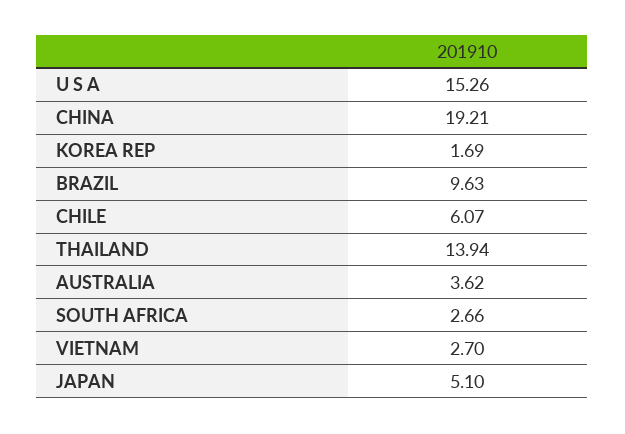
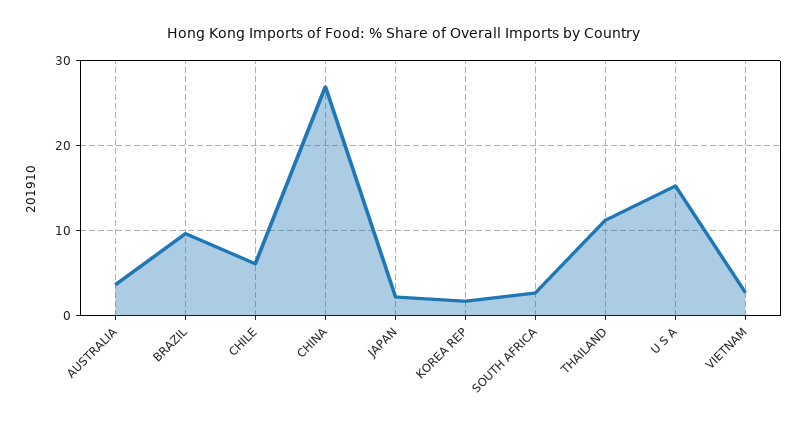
  {
    "U S A": 15.26,
-   "CHINA": 19.21,
+   "CHINA": 27,
    "KOREA REP": 1.69,
    "BRAZIL": 9.63,
    "CHILE": 6.07,
-   "THAILAND": 13.94,
+   "THAILAND": 11,
    "AUSTRALIA": 3.62,
    "SOUTH AFRICA": 2.66,
    "VIETNAM": 2.7,
-   "JAPAN": 5.1
+   "JAPAN": 2
  }

